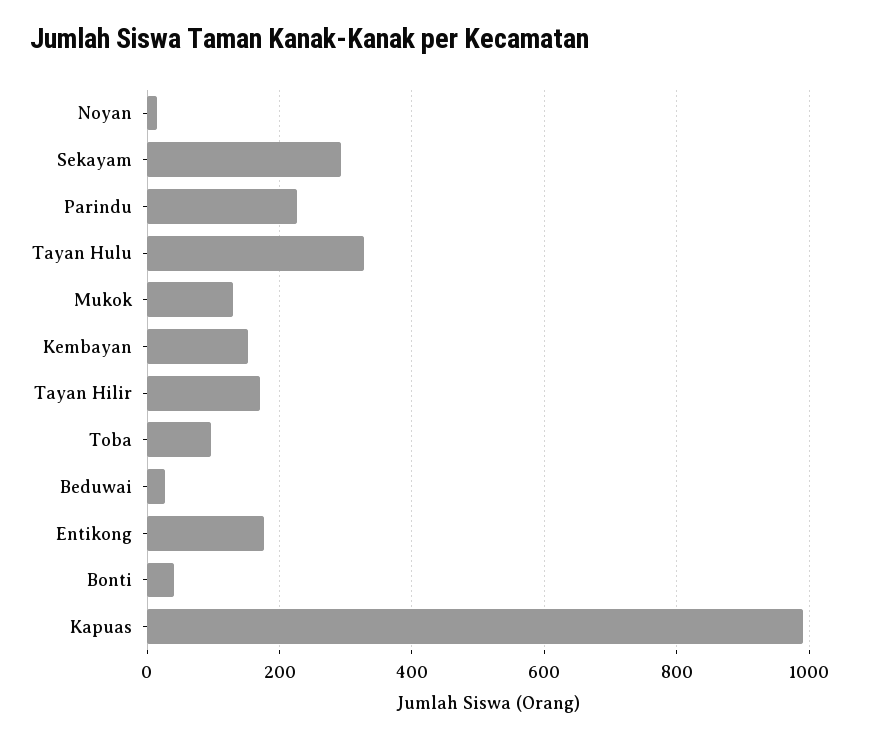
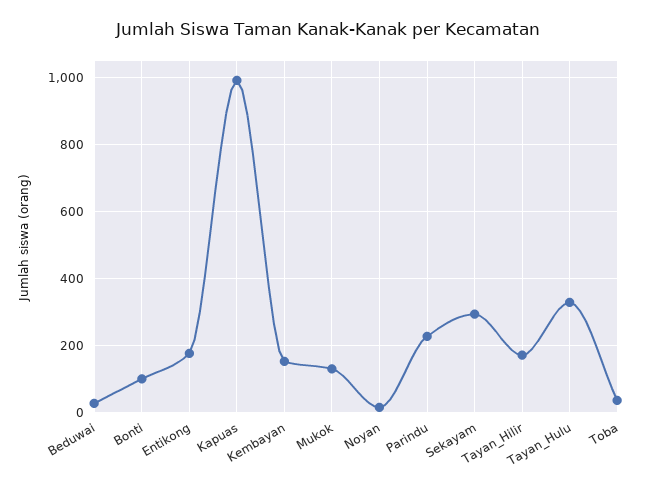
  {
    "Noyan": 20,
    "Sekayam": 300,
    "Parindu": 220,
    "Tayan Hulu": 320,
    "Mukok": 140,
    "Kembayan": 160,
    "Tayan Hilir": 180,
-   "Toba": 100,
+   "Toba": 40,
    "Beduwai": 20,
    "Entikong": 180,
-   "Bonti": 40,
+   "Bonti": 100,
    "Kapuas": 1000
  }

